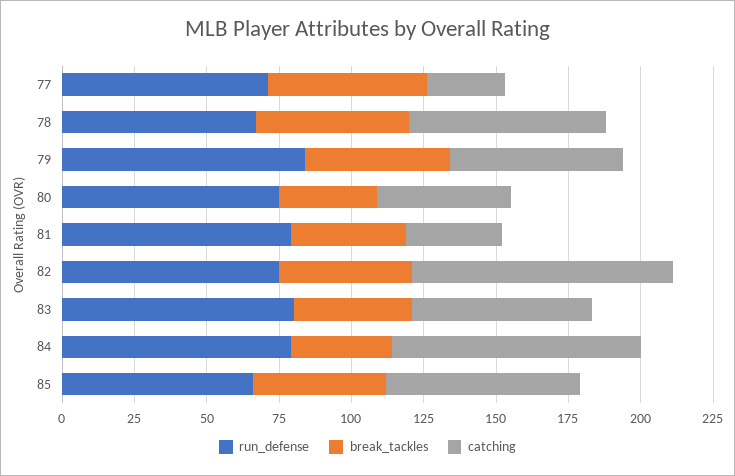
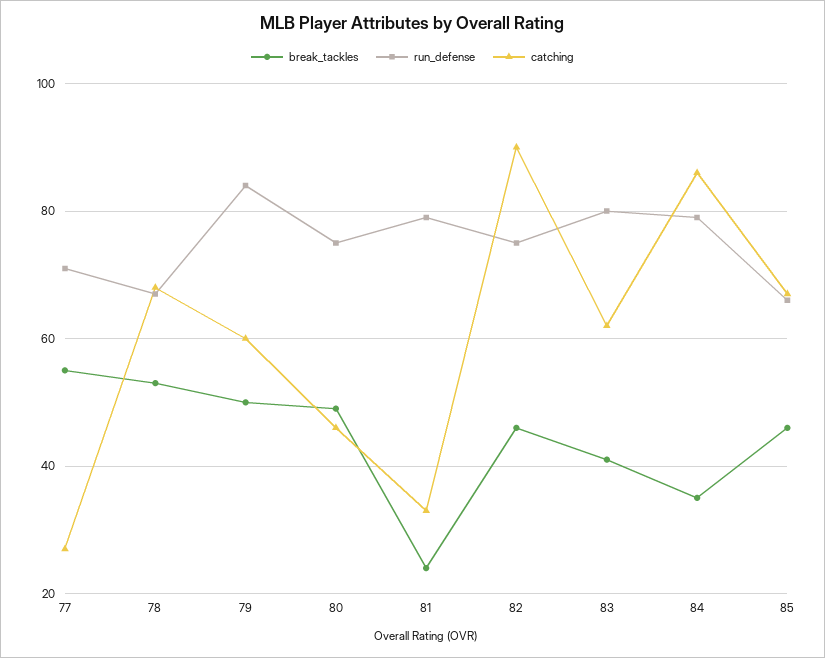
  {
    "run_defense": {
      "77": 70,
      "78": 65,
      "79": 85,
      "80": 75,
      "81": 80,
      "82": 75,
      "83": 80,
      "84": 80,
      "85": 65
    },
    "break_tackles": {
      "77": 55,
      "78": 55,
      "79": 50,
-     "80": 35,
+     "80": 50,
-     "81": 40,
+     "81": 25,
      "82": 45,
      "83": 40,
      "84": 35,
      "85": 45
    },
    "catching": {
      "77": 25,
      "78": 70,
      "79": 60,
      "80": 45,
      "81": 35,
      "82": 90,
      "83": 60,
      "84": 85,
      "85": 65
    }
  }

